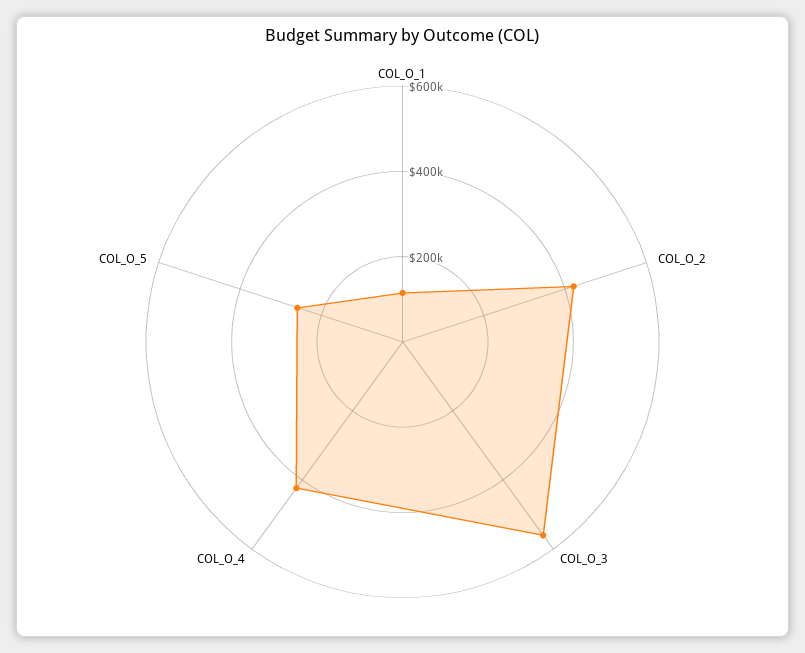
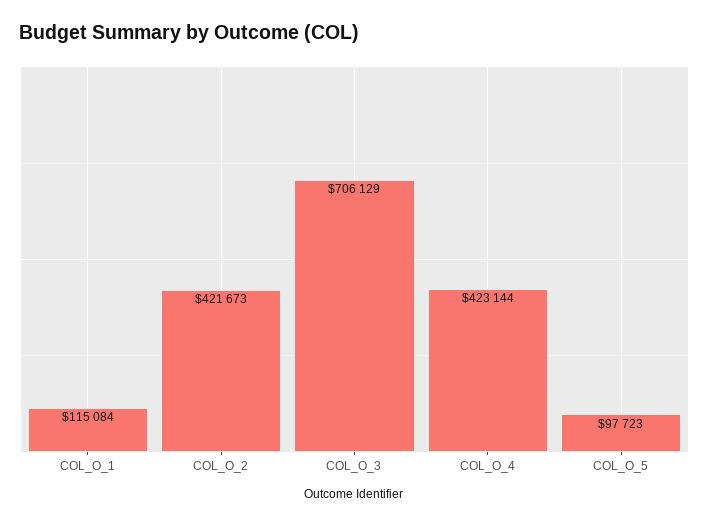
  {
    "COL_O_1": 115084,
    "COL_O_2": 421673,
-   "COL_O_3": 550000,
+   "COL_O_3": 706129,
    "COL_O_4": 423144,
-   "COL_O_5": 250000
+   "COL_O_5": 97723
  }

